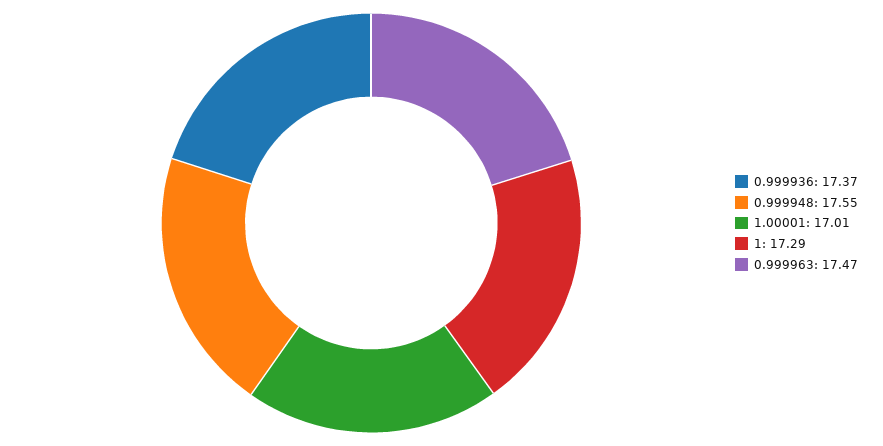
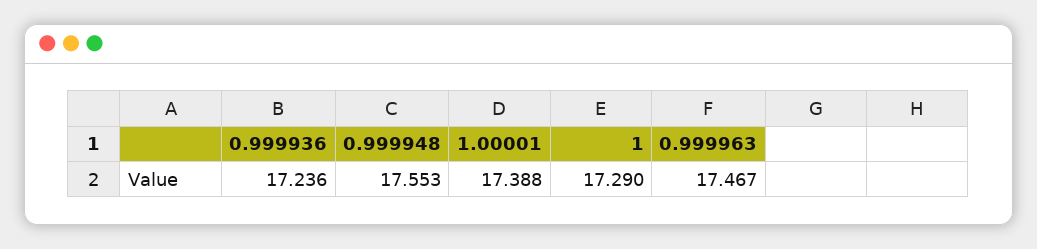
  {
-   "0.999936": 17.37,
+   "0.999936": 17.236,
    "0.999948": 17.553,
-   "1.00001": 17.01,
+   "1.00001": 17.388,
    "1": 17.29,
    "0.999963": 17.467
  }

